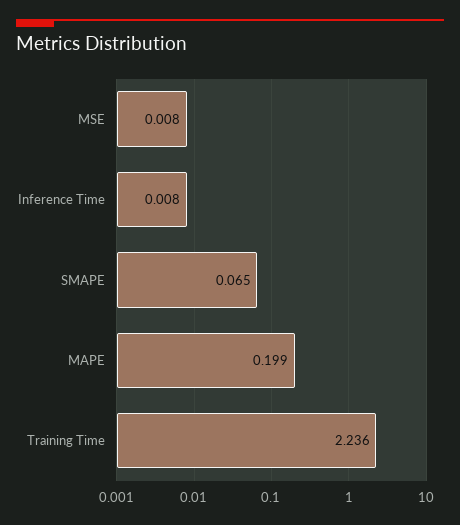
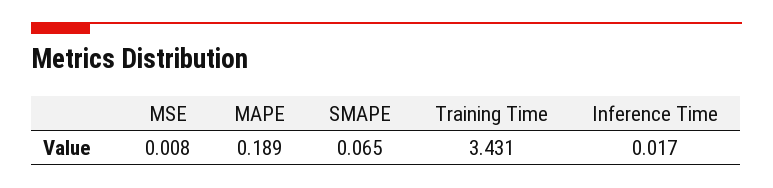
  {
    "MSE": 0.008,
-   "Inference Time": 0.008,
+   "Inference Time": 0.017,
    "SMAPE": 0.065,
-   "MAPE": 0.199,
+   "MAPE": 0.189,
-   "Training Time": 2.236
+   "Training Time": 3.431
  }

